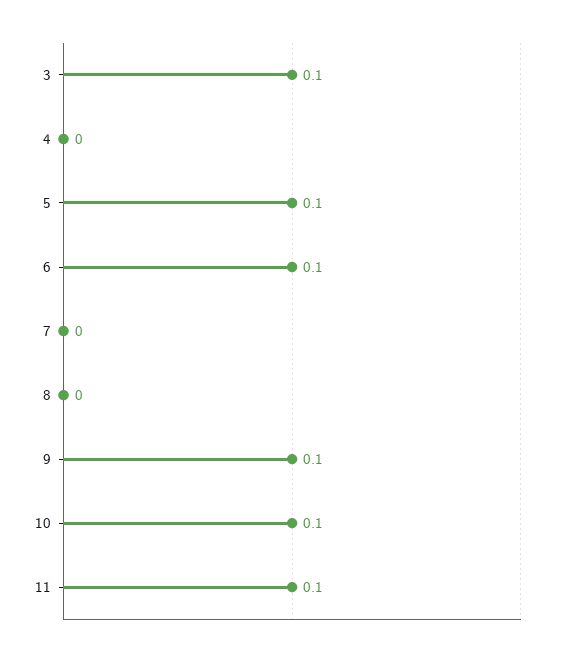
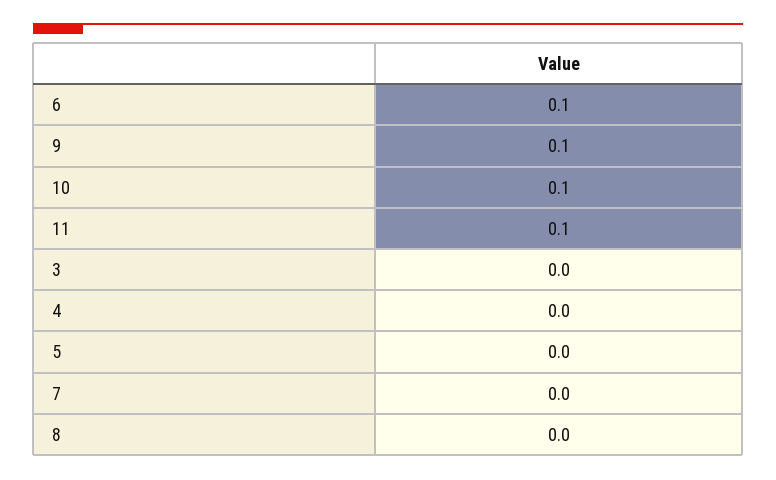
  {
-   "3": 0.1,
+   "3": 0,
    "4": 0,
-   "5": 0.1,
+   "5": 0,
    "6": 0.1,
    "7": 0,
    "8": 0,
    "9": 0.1,
    "10": 0.1,
    "11": 0.1
  }

